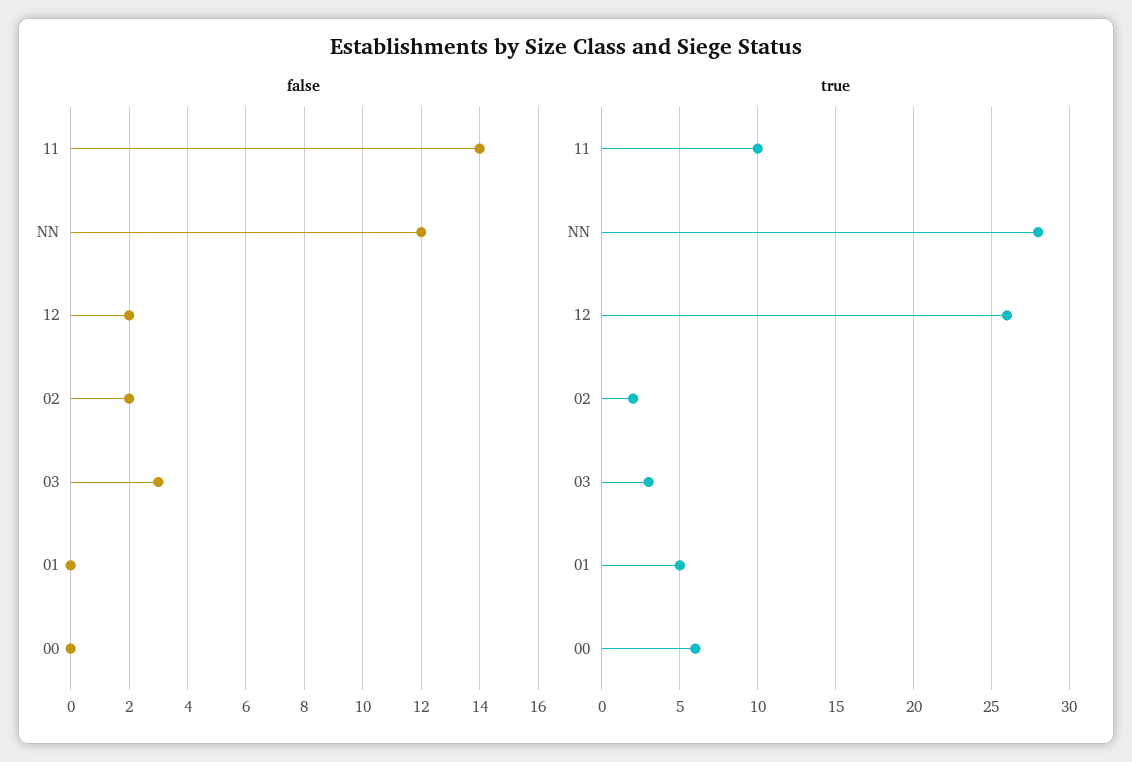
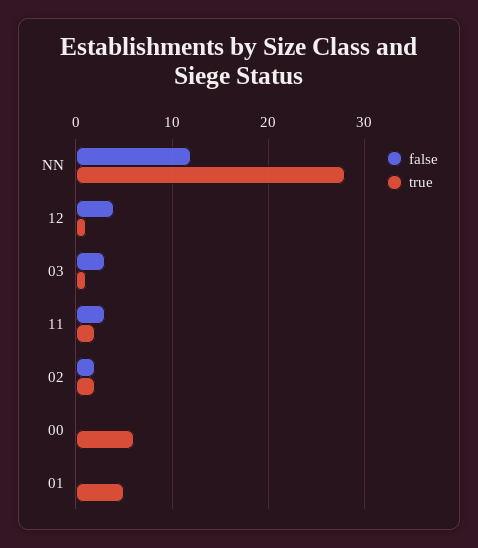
  {
    "false": {
-     "11": 14,
+     "11": 3,
      "NN": 12,
-     "12": 2,
+     "12": 4,
      "02": 2,
      "03": 3,
      "01": 0,
      "00": 0
    },
    "true": {
-     "11": 10,
+     "11": 2,
      "NN": 28,
-     "12": 26,
+     "12": 1,
      "02": 2,
-     "03": 3,
+     "03": 1,
      "01": 5,
      "00": 6
    }
  }

